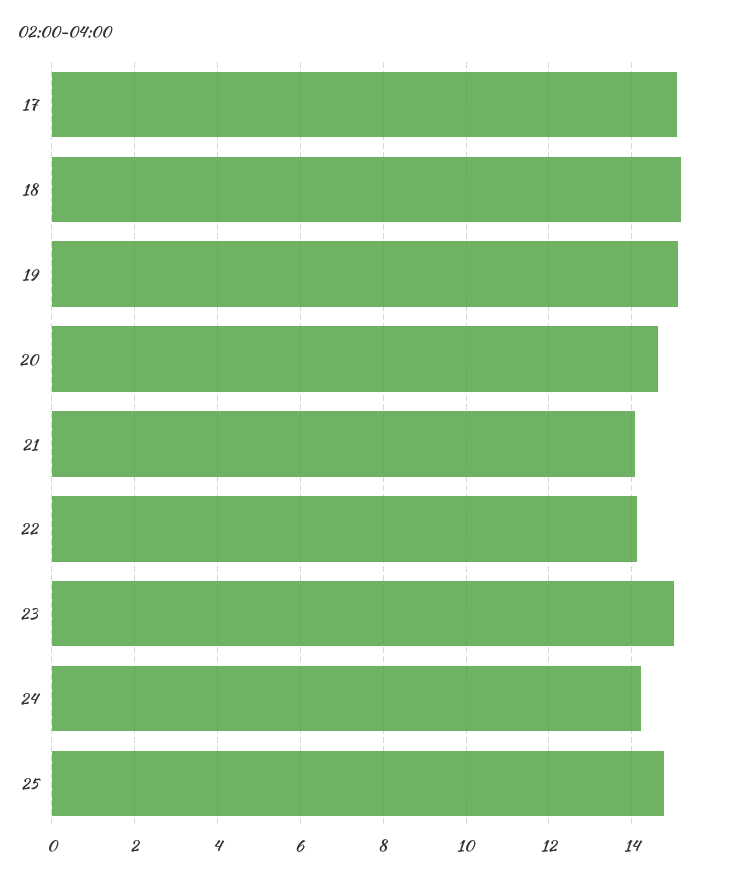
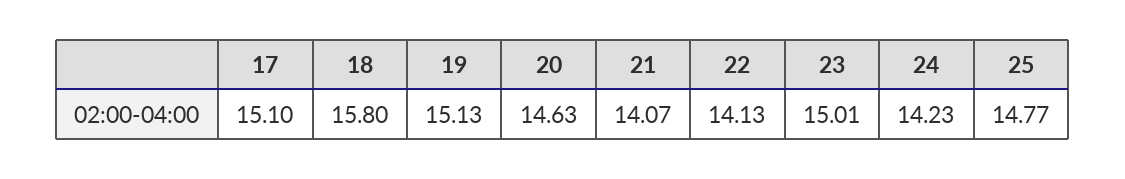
  {
    "17": 15.1,
-   "18": 15.2,
+   "18": 15.8,
    "19": 15.13,
    "20": 14.63,
    "21": 14.07,
    "22": 14.13,
    "23": 15.01,
    "24": 14.23,
    "25": 14.77
  }

